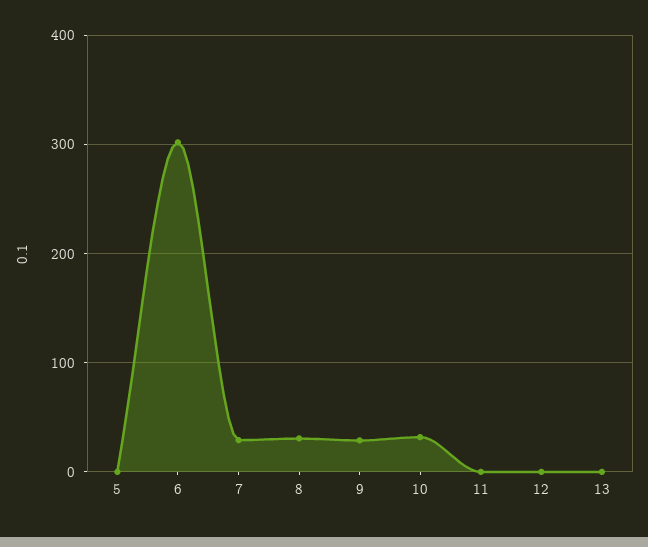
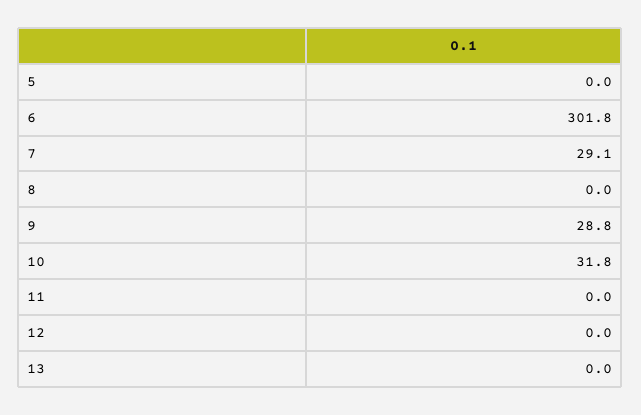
  {
    "5": 0,
    "6": 301.8,
    "7": 29.1,
-   "8": 30,
+   "8": 0,
    "9": 28.8,
    "10": 31.8,
    "11": 0,
    "12": 0,
    "13": 0
  }

